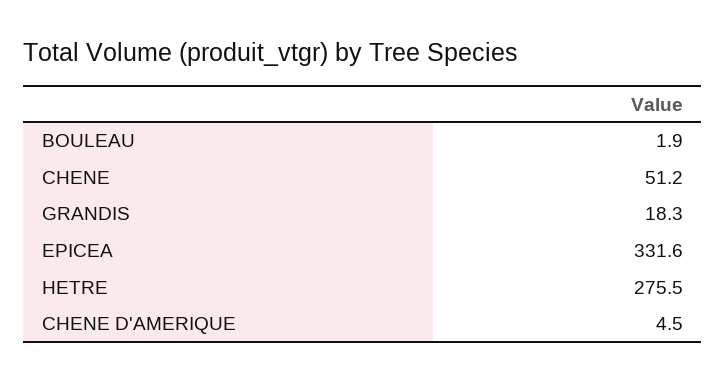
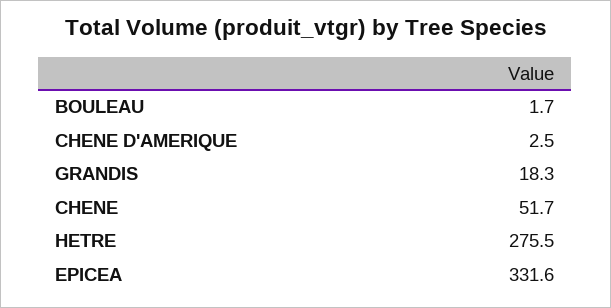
  {
-   "BOULEAU": 1.9,
+   "BOULEAU": 1.7,
-   "CHENE": 51.2,
+   "CHENE": 51.7,
    "GRANDIS": 18.3,
    "EPICEA": 331.6,
    "HETRE": 275.5,
-   "CHENE D'AMERIQUE": 4.5
+   "CHENE D'AMERIQUE": 2.5
  }

